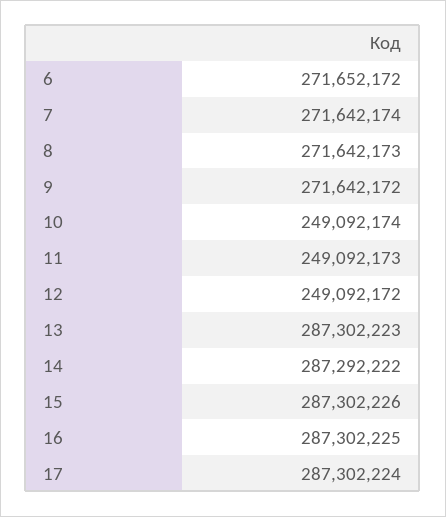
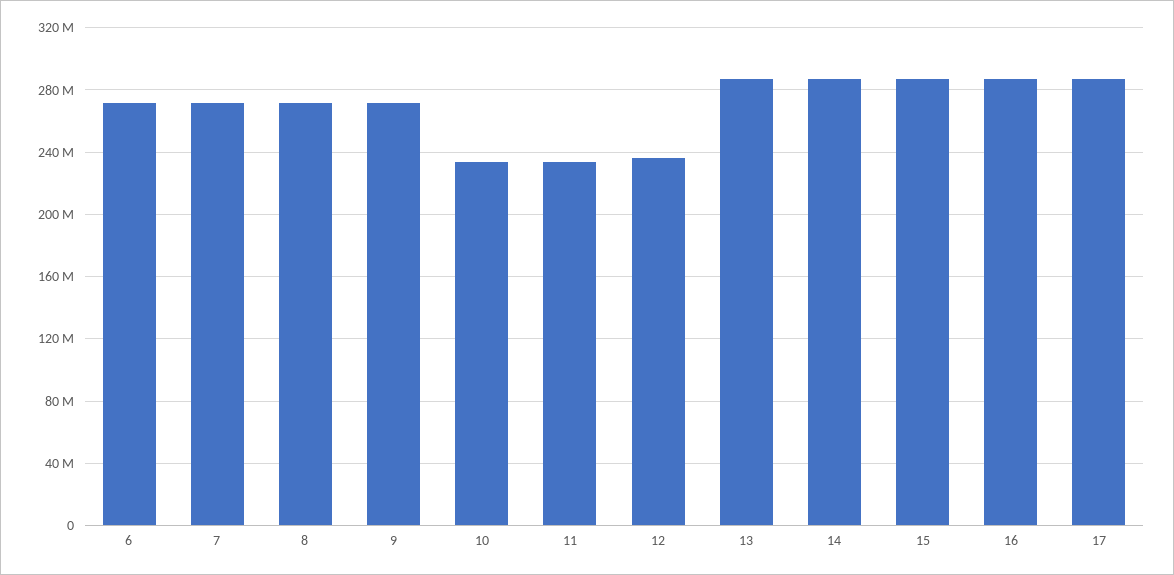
  {
    "6": 271652172,
    "7": 271642174,
    "8": 271642173,
    "9": 271642172,
-   "10": 249092174,
+   "10": 235000000,
-   "11": 249092173,
+   "11": 235000000,
-   "12": 249092172,
+   "12": 235000000,
    "13": 287302223,
    "14": 287292222,
    "15": 287302226,
    "16": 287302225,
    "17": 287302224
  }

